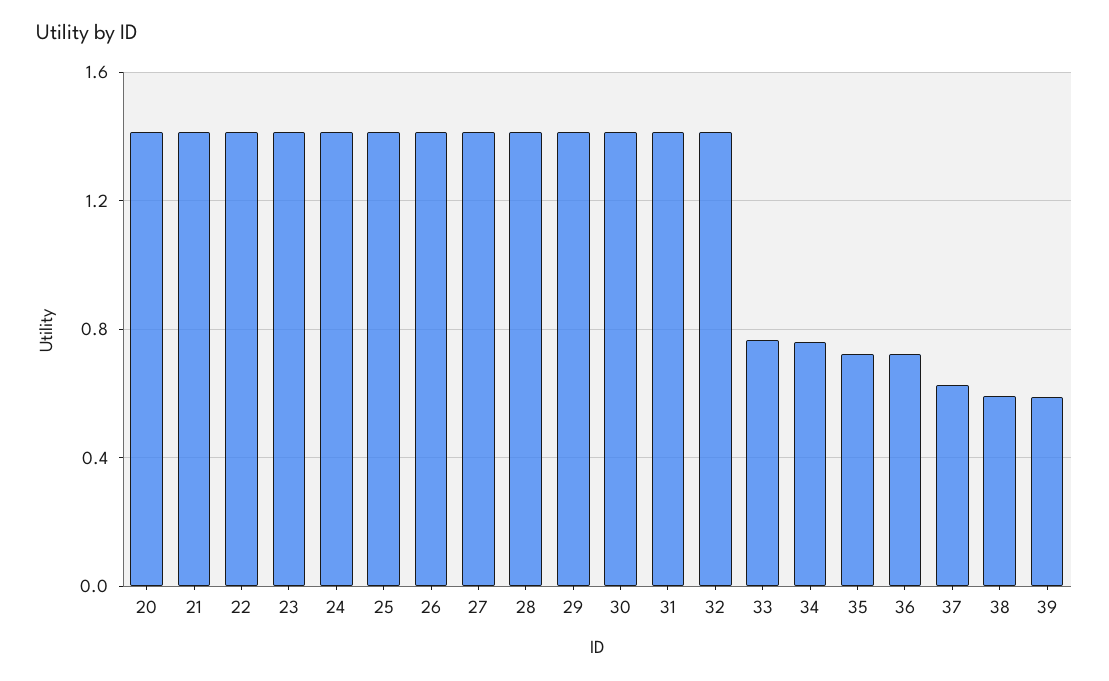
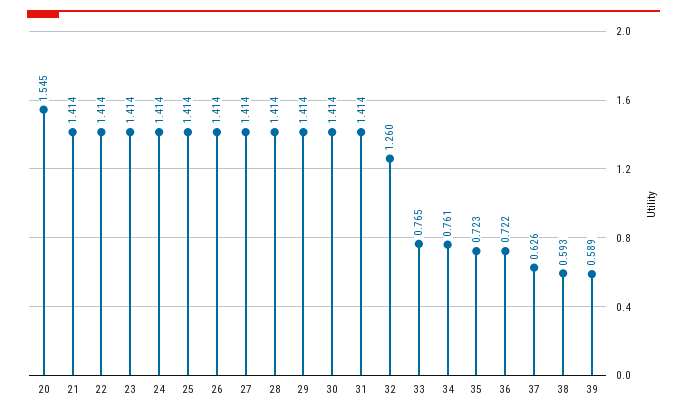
  {
-   "20": 1.4,
+   "20": 1.545,
    "21": 1.414,
    "22": 1.414,
    "23": 1.414,
    "24": 1.414,
    "25": 1.414,
    "26": 1.414,
    "27": 1.414,
    "28": 1.414,
    "29": 1.414,
    "30": 1.414,
    "31": 1.414,
-   "32": 1.4,
+   "32": 1.26,
    "33": 0.765,
    "34": 0.761,
    "35": 0.723,
    "36": 0.722,
    "37": 0.626,
    "38": 0.593,
    "39": 0.589
  }

